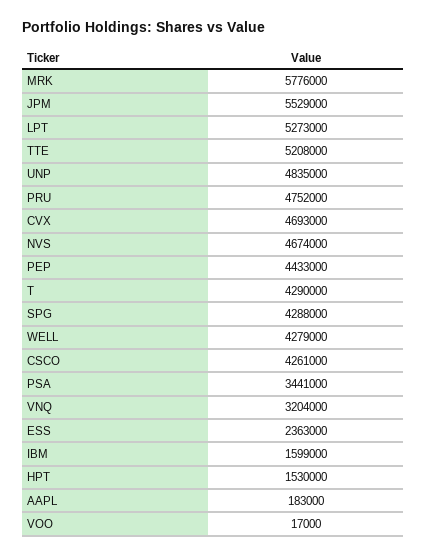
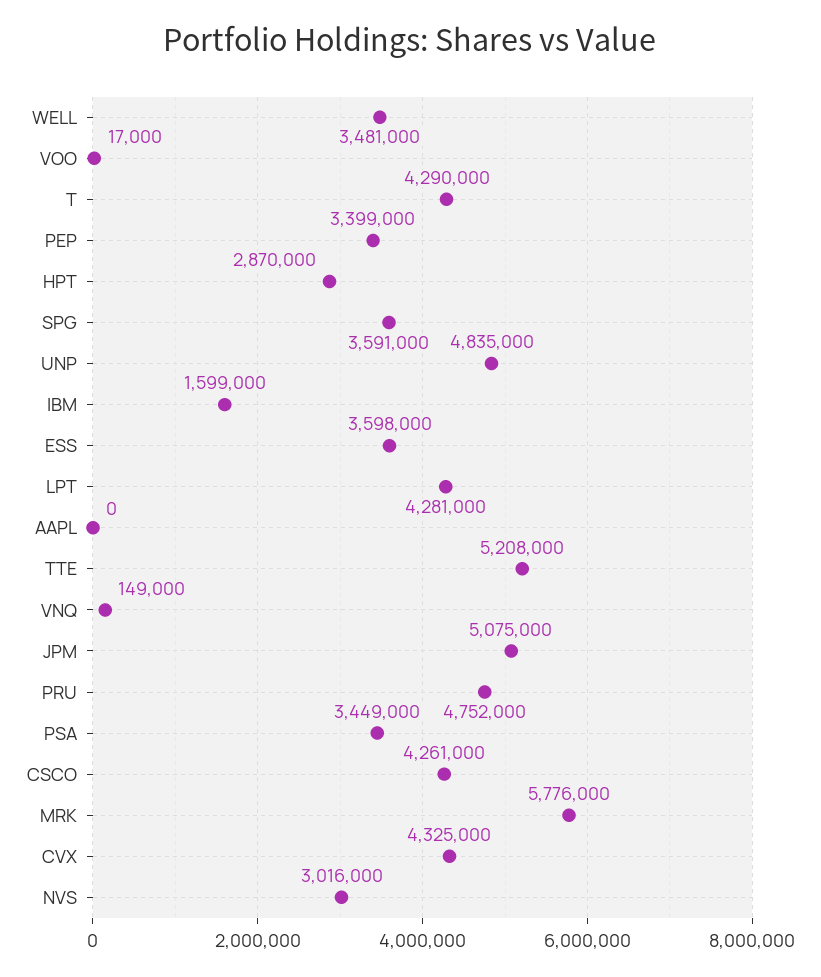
  {
    "MRK": 5776000,
-   "JPM": 5529000,
+   "JPM": 5075000,
-   "LPT": 5273000,
+   "LPT": 4281000,
    "TTE": 5208000,
    "UNP": 4835000,
    "PRU": 4752000,
-   "CVX": 4693000,
+   "CVX": 4325000,
-   "NVS": 4674000,
+   "NVS": 3016000,
-   "PEP": 4433000,
+   "PEP": 3399000,
    "T": 4290000,
-   "SPG": 4288000,
+   "SPG": 3591000,
-   "WELL": 4279000,
+   "WELL": 3481000,
    "CSCO": 4261000,
-   "PSA": 3441000,
+   "PSA": 3449000,
-   "VNQ": 3204000,
+   "VNQ": 149000,
-   "ESS": 2363000,
+   "ESS": 3598000,
    "IBM": 1599000,
-   "HPT": 1530000,
+   "HPT": 2870000,
-   "AAPL": 183000,
+   "AAPL": 0,
    "VOO": 17000
  }

